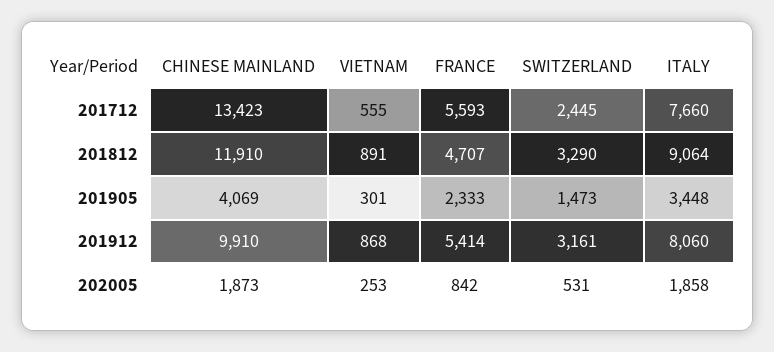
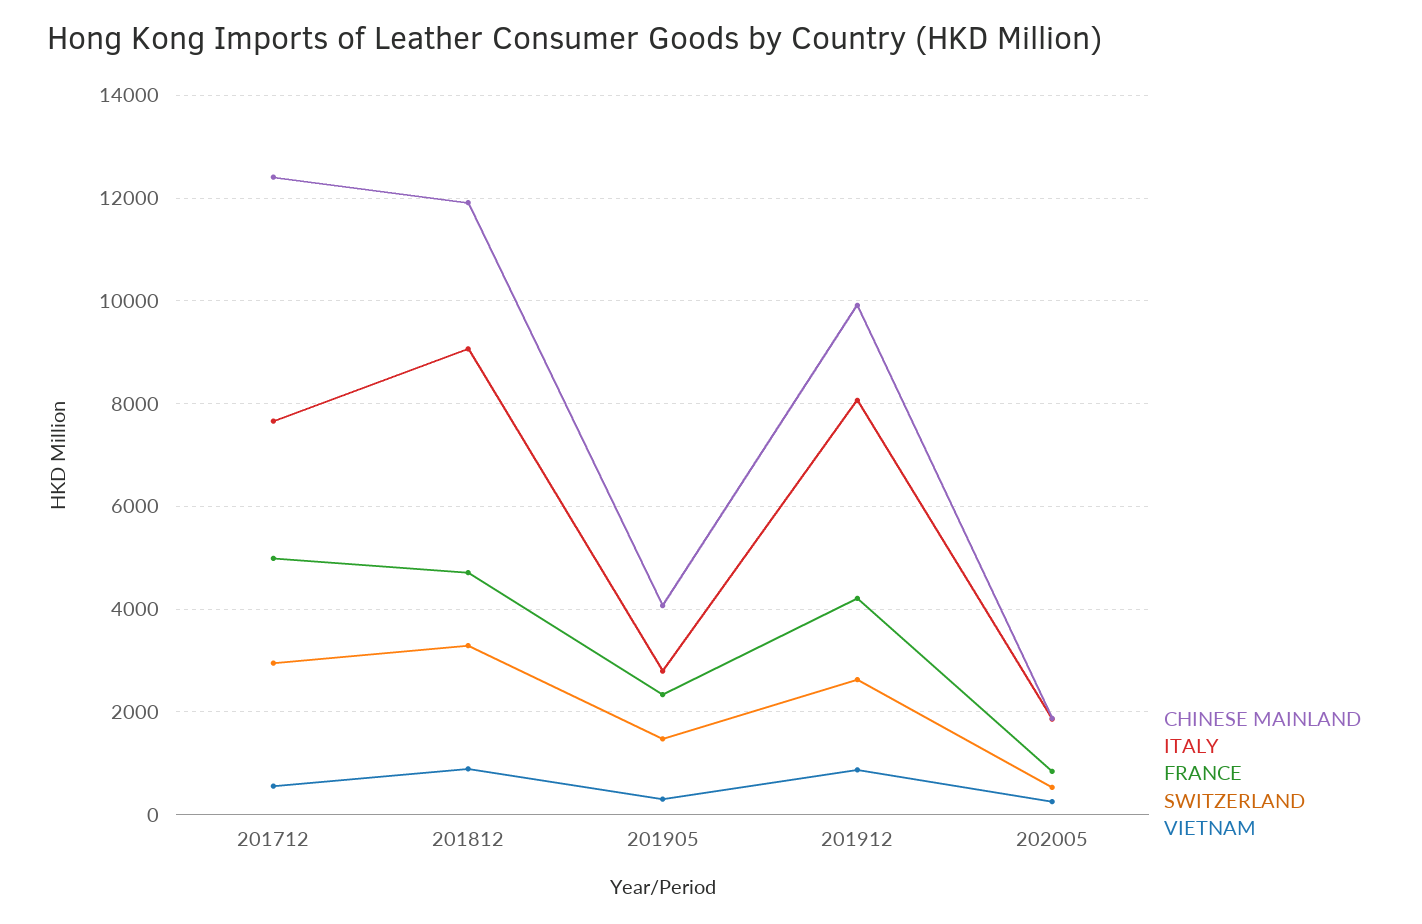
  {
    "CHINESE MAINLAND": {
-     "201712": 13423,
+     "201712": 12400,
      "201812": 11910,
      "201905": 4069,
      "201912": 9910,
      "202005": 1873
    },
    "VIETNAM": {
      "201712": 555,
      "201812": 891,
      "201905": 301,
      "201912": 868,
      "202005": 253
    },
    "FRANCE": {
-     "201712": 5593,
+     "201712": 5000,
      "201812": 4707,
      "201905": 2333,
-     "201912": 5414,
+     "201912": 4200,
      "202005": 842
    },
    "SWITZERLAND": {
-     "201712": 2445,
+     "201712": 3000,
      "201812": 3290,
      "201905": 1473,
-     "201912": 3161,
+     "201912": 2600,
      "202005": 531
    },
    "ITALY": {
      "201712": 7660,
      "201812": 9064,
-     "201905": 3448,
+     "201905": 2800,
      "201912": 8060,
      "202005": 1858
    }
  }

